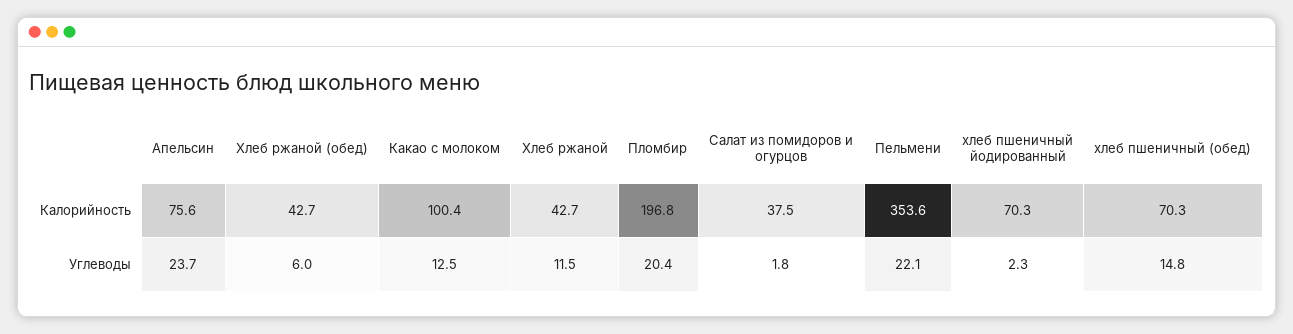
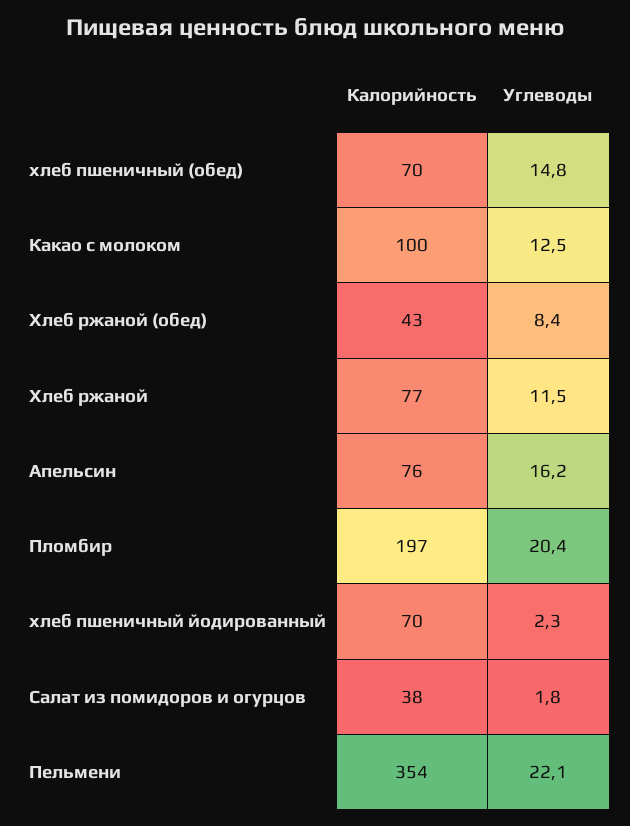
  {
    "Апельсин": {
      "Калорийность": 75.6,
-     "Углеводы": 23.7
+     "Углеводы": 16.2
    },
    "Хлеб ржаной (обед)": {
      "Калорийность": 42.7,
-     "Углеводы": 6
+     "Углеводы": 8.4
    },
    "Какао с молоком": {
      "Калорийность": 100.4,
      "Углеводы": 12.5
    },
    "Хлеб ржаной": {
-     "Калорийность": 42.7,
+     "Калорийность": 77,
      "Углеводы": 11.5
    },
    "Пломбир": {
      "Калорийность": 196.8,
      "Углеводы": 20.4
    },
    "Салат из помидоров и огурцов": {
      "Калорийность": 37.5,
      "Углеводы": 1.8
    },
    "Пельмени": {
      "Калорийность": 353.6,
      "Углеводы": 22.1
    },
    "хлеб пшеничный йодированный": {
      "Калорийность": 70.3,
      "Углеводы": 2.3
    },
    "хлеб пшеничный (обед)": {
      "Калорийность": 70.3,
      "Углеводы": 14.8
    }
  }

